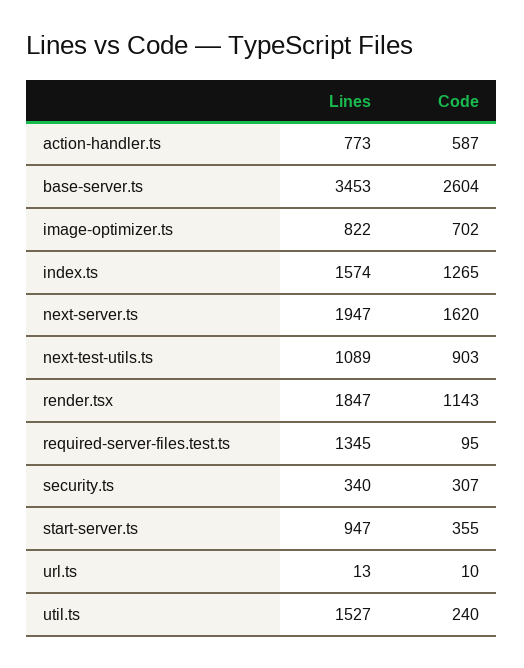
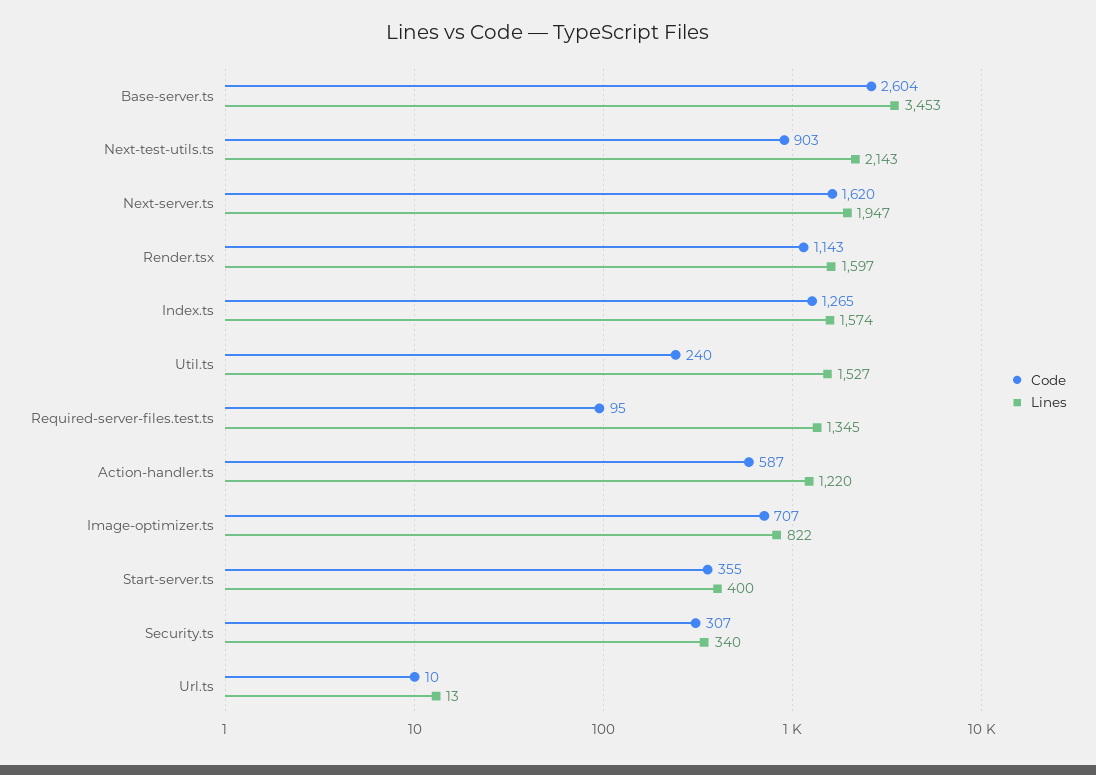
  {
    "Lines": {
-     "action-handler.ts": 773,
+     "action-handler.ts": 1220,
      "base-server.ts": 3453,
      "image-optimizer.ts": 822,
      "index.ts": 1574,
      "next-server.ts": 1947,
-     "next-test-utils.ts": 1089,
+     "next-test-utils.ts": 2143,
-     "render.tsx": 1847,
+     "render.tsx": 1597,
      "required-server-files.test.ts": 1345,
      "security.ts": 340,
-     "start-server.ts": 947,
+     "start-server.ts": 400,
      "url.ts": 13,
      "util.ts": 1527
    },
    "Code": {
      "action-handler.ts": 587,
      "base-server.ts": 2604,
-     "image-optimizer.ts": 702,
+     "image-optimizer.ts": 707,
      "index.ts": 1265,
      "next-server.ts": 1620,
      "next-test-utils.ts": 903,
      "render.tsx": 1143,
      "required-server-files.test.ts": 95,
      "security.ts": 307,
      "start-server.ts": 355,
      "url.ts": 10,
      "util.ts": 240
    }
  }

